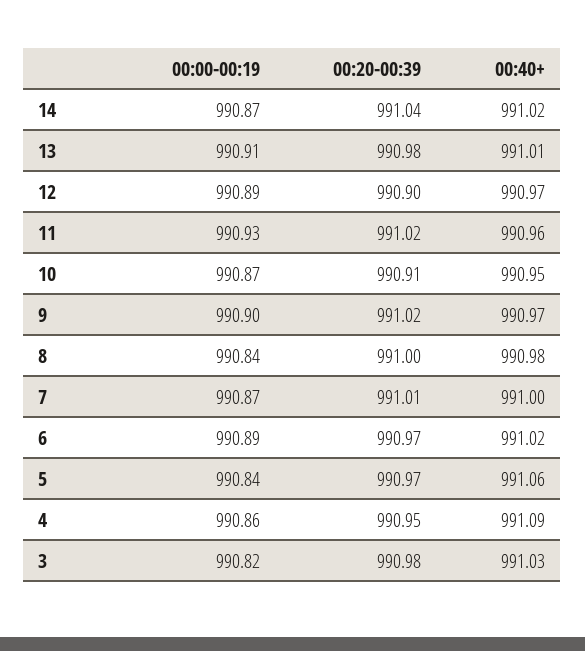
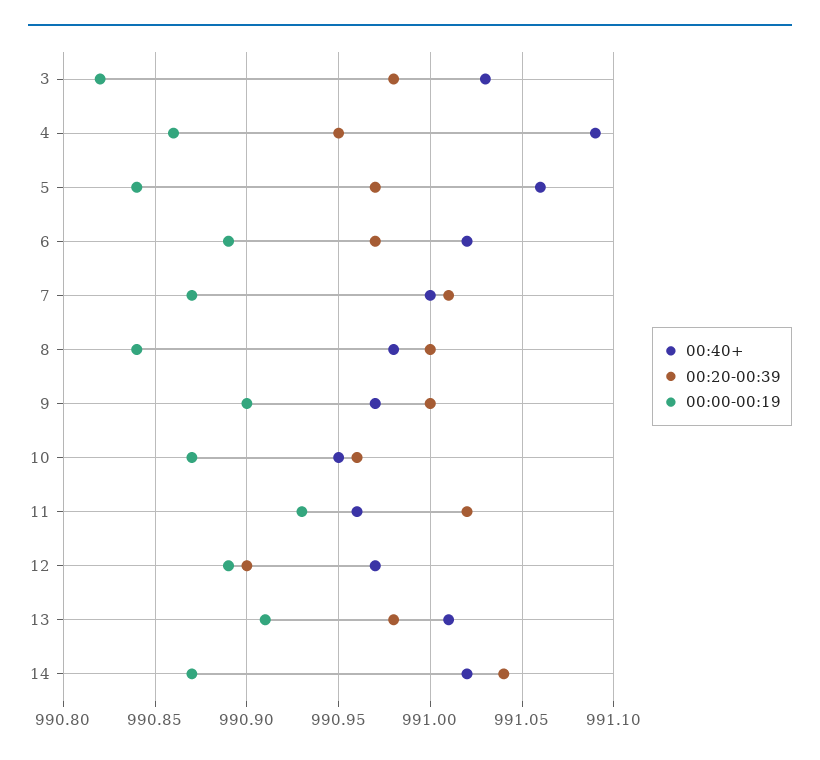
  {
    "00:00-00:19": {
      "14": 990.87,
      "13": 990.91,
      "12": 990.89,
      "11": 990.93,
      "10": 990.87,
      "9": 990.9,
      "8": 990.84,
      "7": 990.87,
      "6": 990.89,
      "5": 990.84,
      "4": 990.86,
      "3": 990.82
    },
    "00:20-00:39": {
      "14": 991.04,
      "13": 990.98,
      "12": 990.9,
      "11": 991.02,
-     "10": 990.91,
+     "10": 990.96,
-     "9": 991.02,
+     "9": 991,
      "8": 991,
      "7": 991.01,
      "6": 990.97,
      "5": 990.97,
      "4": 990.95,
      "3": 990.98
    },
    "00:40+": {
      "14": 991.02,
      "13": 991.01,
      "12": 990.97,
      "11": 990.96,
      "10": 990.95,
      "9": 990.97,
      "8": 990.98,
      "7": 991,
      "6": 991.02,
      "5": 991.06,
      "4": 991.09,
      "3": 991.03
    }
  }

